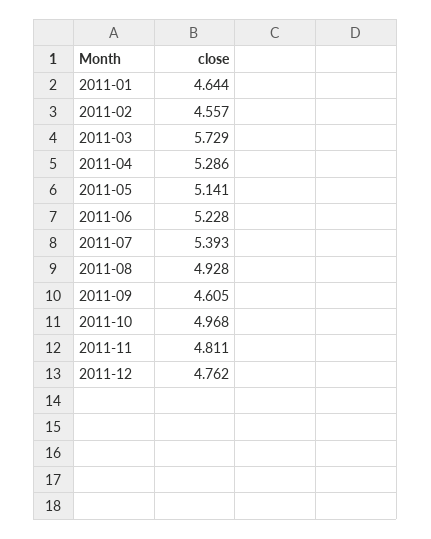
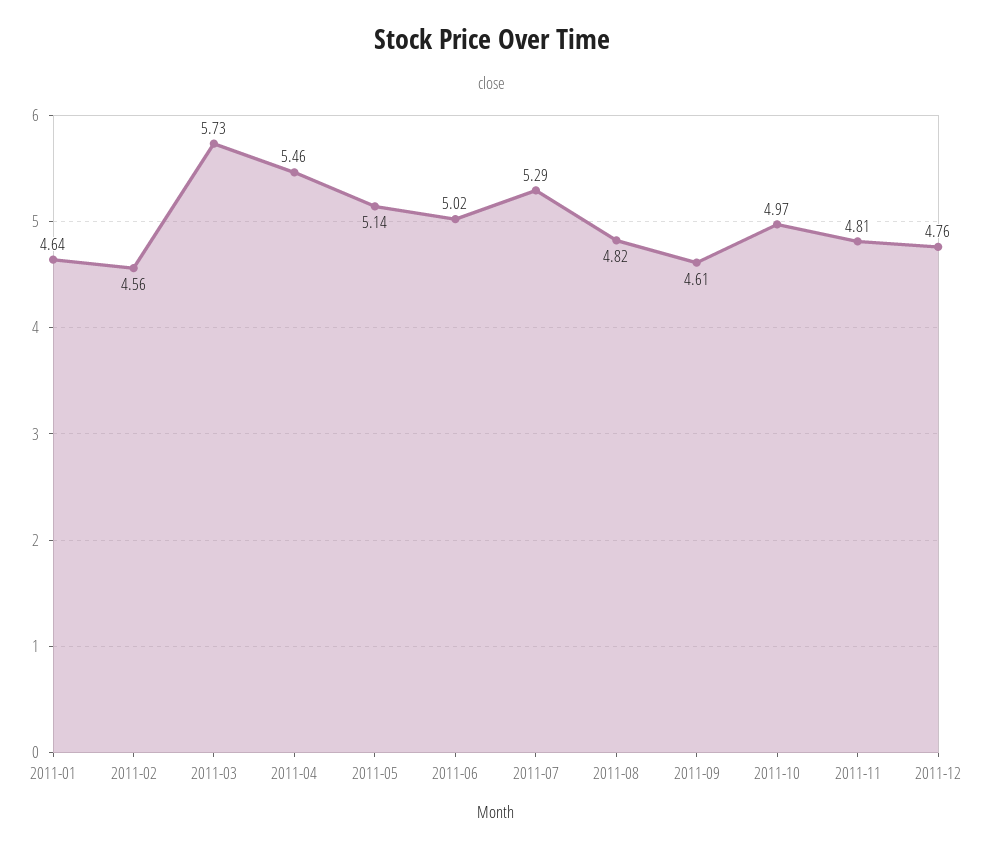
  {
    "2011-01": 4.644,
    "2011-02": 4.557,
    "2011-03": 5.729,
-   "2011-04": 5.286,
+   "2011-04": 5.46,
    "2011-05": 5.141,
-   "2011-06": 5.228,
+   "2011-06": 5.02,
-   "2011-07": 5.393,
+   "2011-07": 5.29,
-   "2011-08": 4.928,
+   "2011-08": 4.82,
    "2011-09": 4.605,
    "2011-10": 4.968,
    "2011-11": 4.811,
    "2011-12": 4.762
  }

